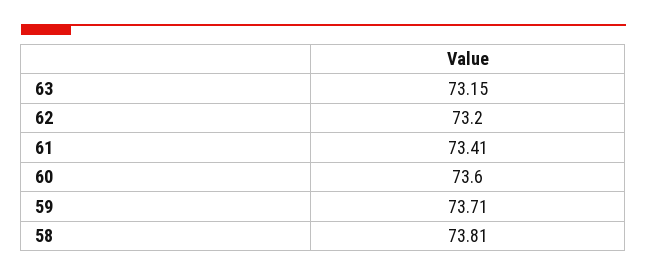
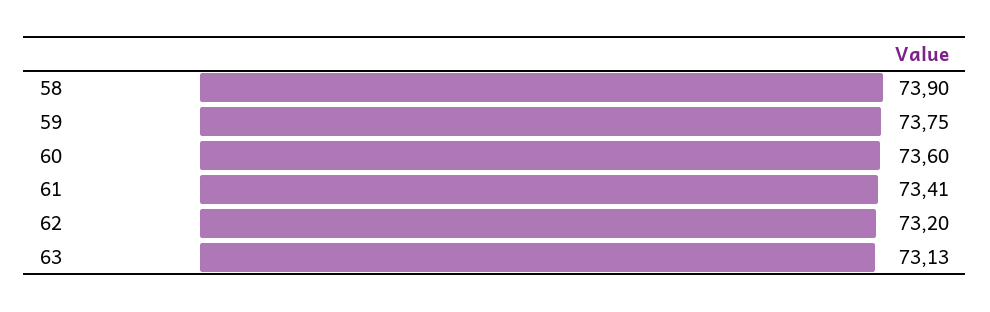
  {
-   "63": 73.15,
+   "63": 73.13,
    "62": 73.2,
    "61": 73.41,
    "60": 73.6,
-   "59": 73.71,
+   "59": 73.75,
-   "58": 73.81
+   "58": 73.9
  }

